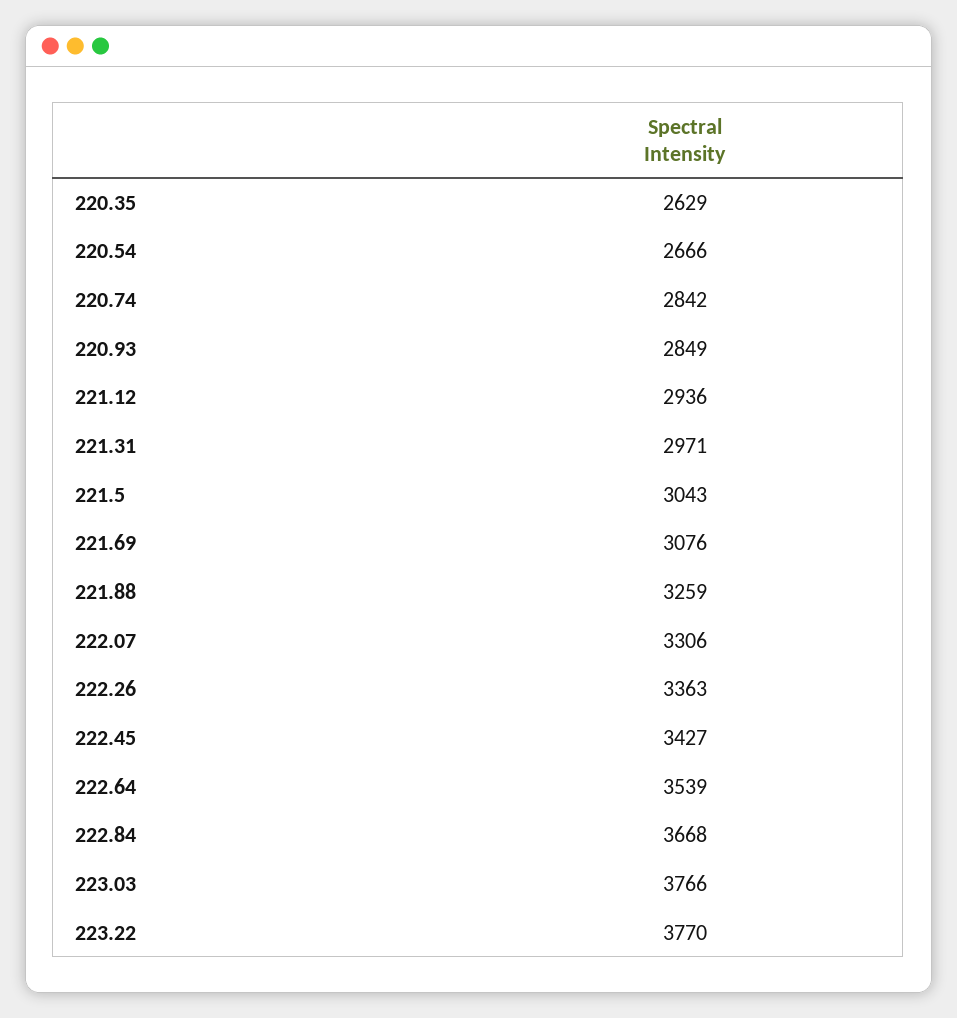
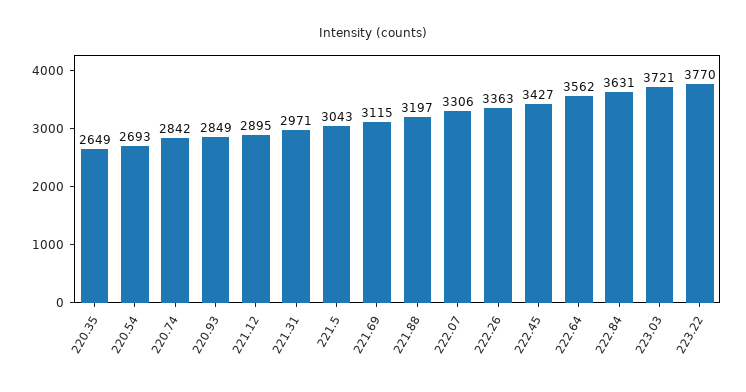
  {
-   "220.35": 2629,
+   "220.35": 2649,
-   "220.54": 2666,
+   "220.54": 2693,
    "220.74": 2842,
    "220.93": 2849,
-   "221.12": 2936,
+   "221.12": 2895,
    "221.31": 2971,
    "221.5": 3043,
-   "221.69": 3076,
+   "221.69": 3115,
-   "221.88": 3259,
+   "221.88": 3197,
    "222.07": 3306,
    "222.26": 3363,
    "222.45": 3427,
-   "222.64": 3539,
+   "222.64": 3562,
-   "222.84": 3668,
+   "222.84": 3631,
-   "223.03": 3766,
+   "223.03": 3721,
    "223.22": 3770
  }

